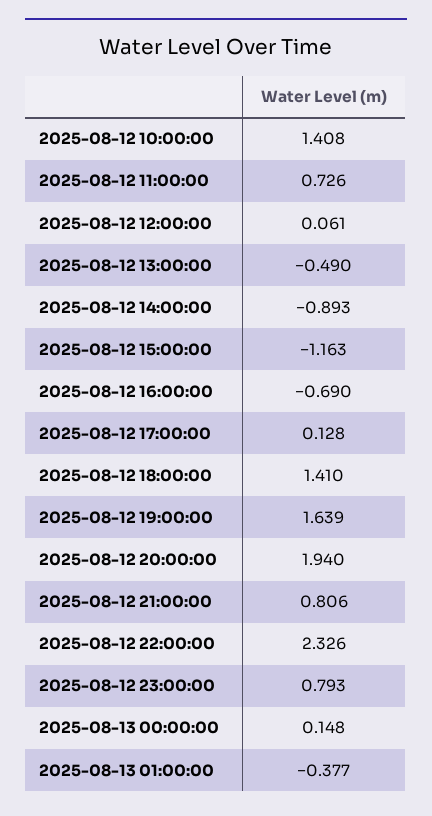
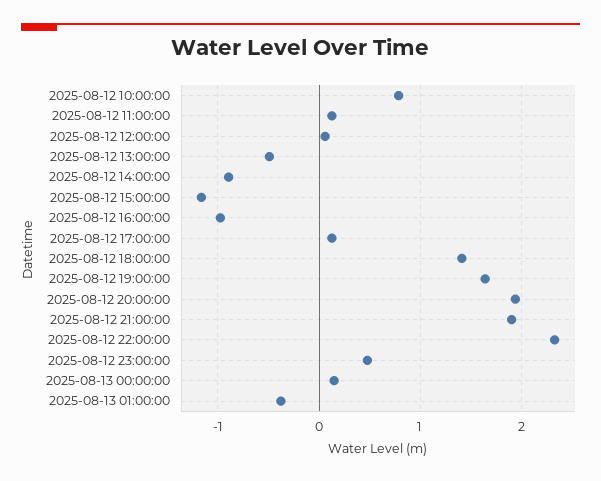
  {
-   "2025-08-12 10:00:00": 1.408,
+   "2025-08-12 10:00:00": 0.8,
-   "2025-08-12 11:00:00": 0.726,
+   "2025-08-12 11:00:00": 0.1,
    "2025-08-12 12:00:00": 0.061,
    "2025-08-12 13:00:00": -0.49,
    "2025-08-12 14:00:00": -0.893,
    "2025-08-12 15:00:00": -1.163,
-   "2025-08-12 16:00:00": -0.69,
+   "2025-08-12 16:00:00": -1,
    "2025-08-12 17:00:00": 0.128,
    "2025-08-12 18:00:00": 1.41,
    "2025-08-12 19:00:00": 1.639,
    "2025-08-12 20:00:00": 1.94,
-   "2025-08-12 21:00:00": 0.806,
+   "2025-08-12 21:00:00": 1.9,
    "2025-08-12 22:00:00": 2.326,
-   "2025-08-12 23:00:00": 0.793,
+   "2025-08-12 23:00:00": 0.5,
    "2025-08-13 00:00:00": 0.148,
    "2025-08-13 01:00:00": -0.377
  }

